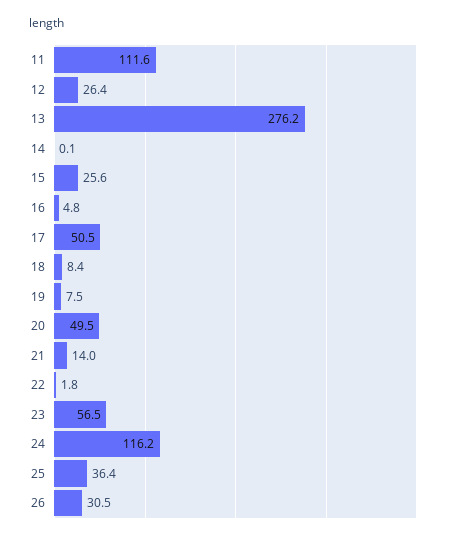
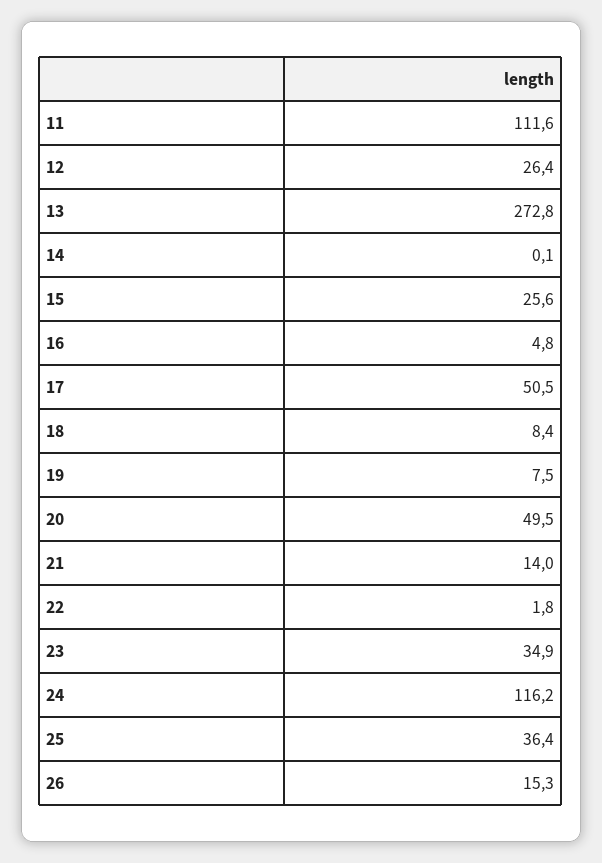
  {
    "11": 111.6,
    "12": 26.4,
-   "13": 276.2,
+   "13": 272.8,
    "14": 0.1,
    "15": 25.6,
    "16": 4.8,
    "17": 50.5,
    "18": 8.4,
    "19": 7.5,
    "20": 49.5,
    "21": 14,
    "22": 1.8,
-   "23": 56.5,
+   "23": 34.9,
    "24": 116.2,
    "25": 36.4,
-   "26": 30.5
+   "26": 15.3
  }

